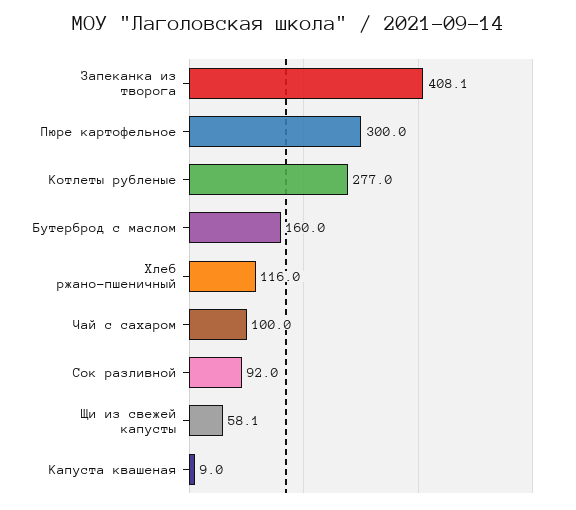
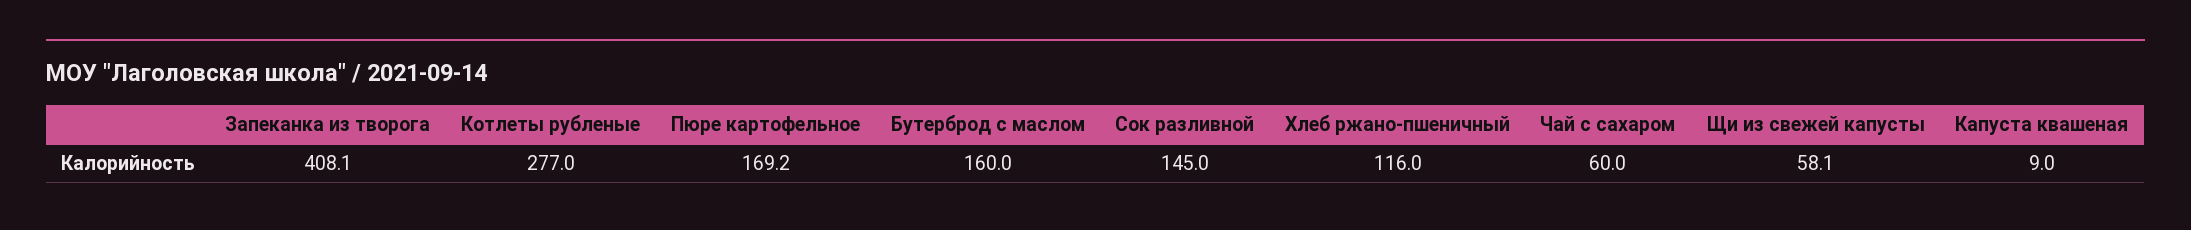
  {
    "Запеканка из творога": 408.1,
-   "Пюре картофельное": 300,
+   "Пюре картофельное": 169.2,
    "Котлеты рубленые": 277,
    "Бутерброд с маслом": 160,
    "Хлеб ржано-пшеничный": 116,
-   "Чай с сахаром": 100,
+   "Чай с сахаром": 60,
-   "Сок разливной": 92,
+   "Сок разливной": 145,
    "Щи из свежей капусты": 58.1,
    "Капуста квашеная": 9
  }

